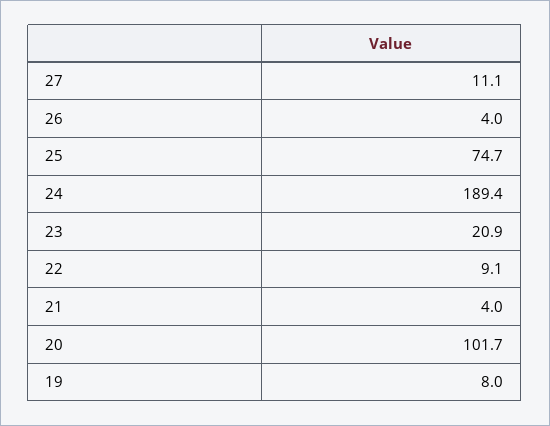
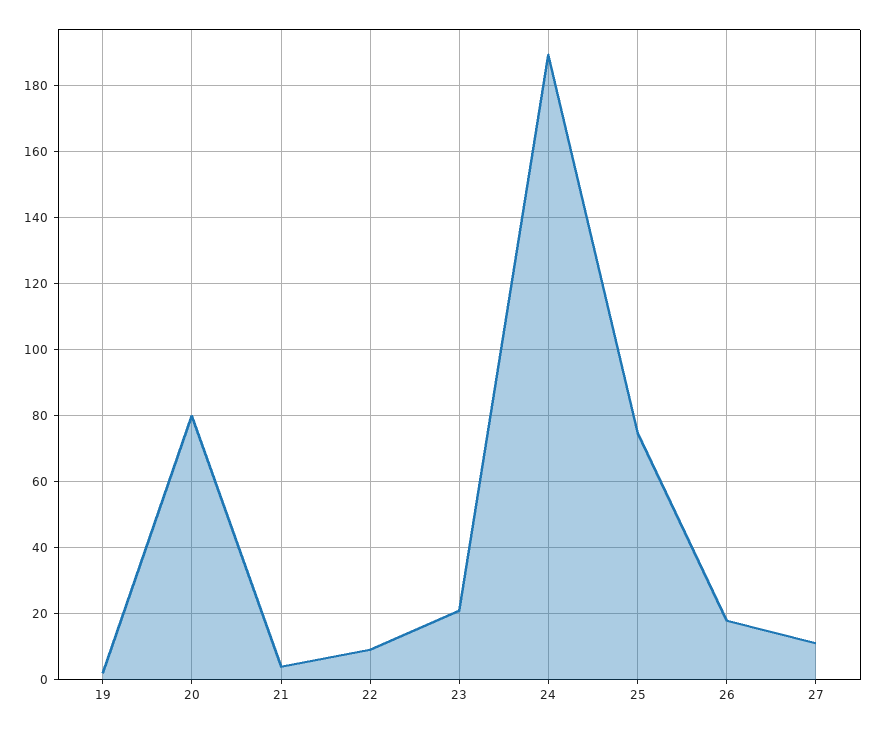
  {
    "27": 11.1,
-   "26": 4,
+   "26": 18,
    "25": 74.7,
    "24": 189.4,
    "23": 20.9,
    "22": 9.1,
    "21": 4,
-   "20": 101.7,
+   "20": 80,
-   "19": 8
+   "19": 2
  }

